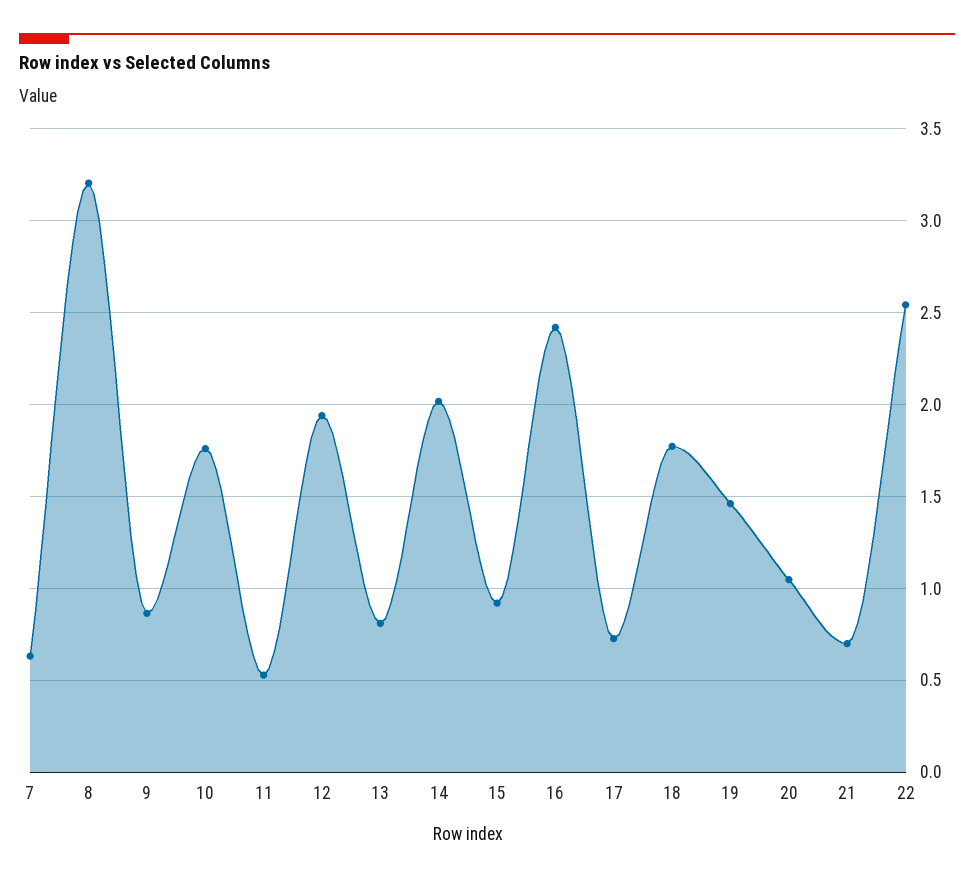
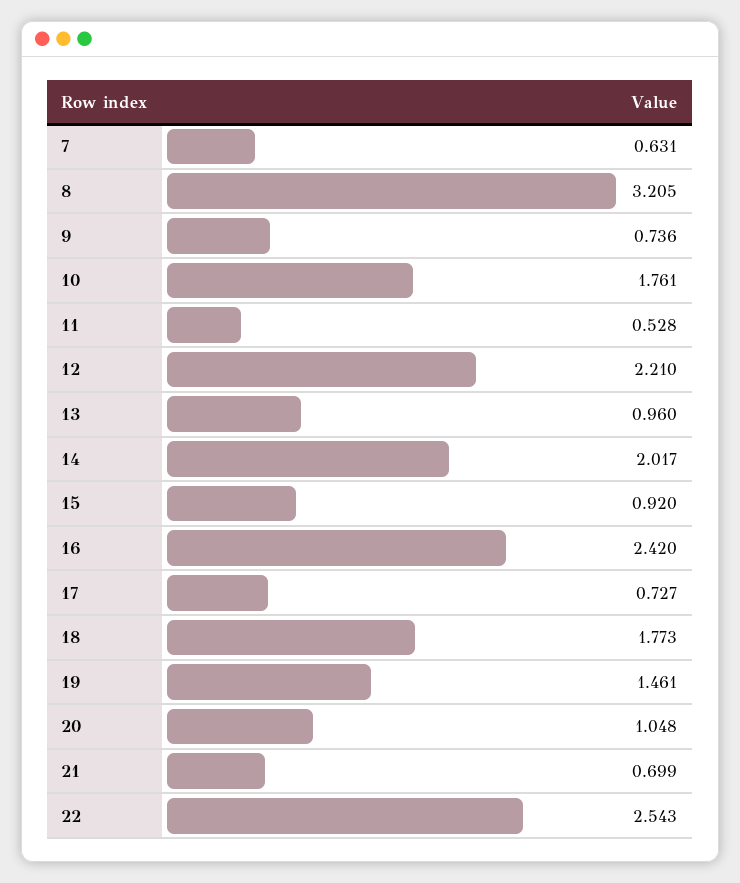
  {
    "7": 0.631,
    "8": 3.205,
-   "9": 0.85,
+   "9": 0.736,
    "10": 1.761,
    "11": 0.528,
-   "12": 1.95,
+   "12": 2.21,
-   "13": 0.8,
+   "13": 0.96,
    "14": 2.017,
    "15": 0.92,
    "16": 2.42,
    "17": 0.727,
    "18": 1.773,
    "19": 1.461,
    "20": 1.048,
    "21": 0.699,
    "22": 2.543
  }

